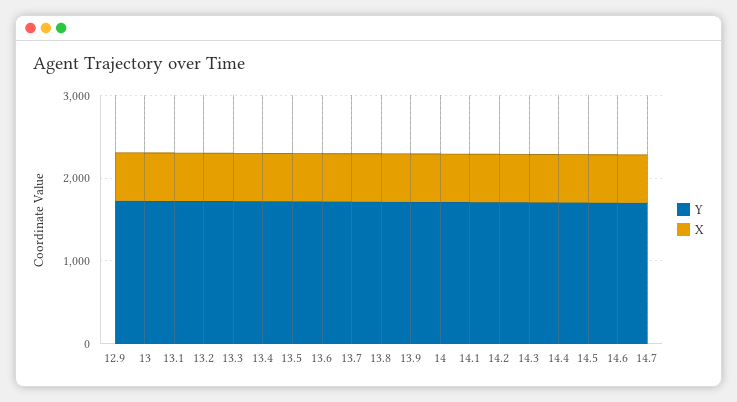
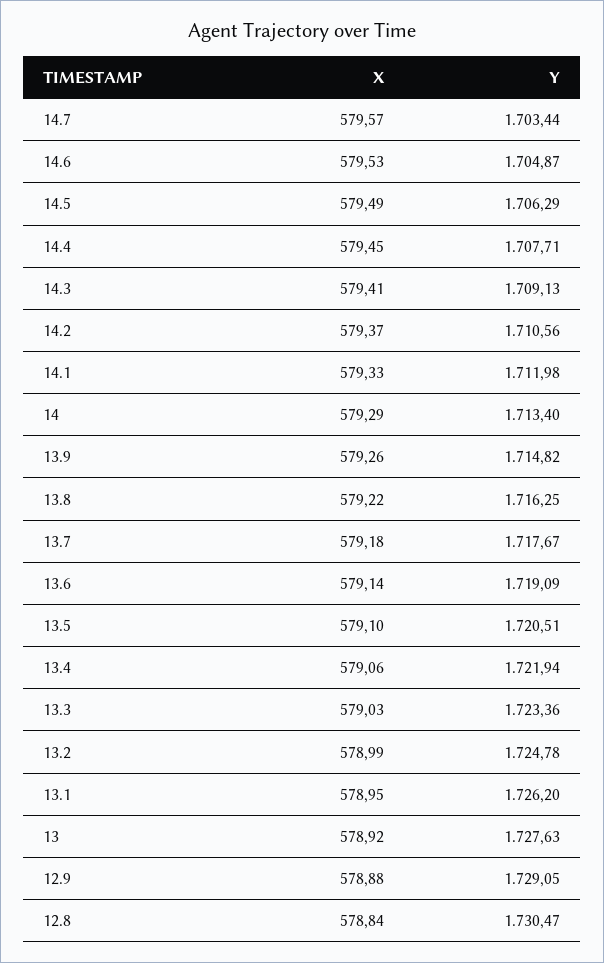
  {
    "Y": {
      "12.9": 1729.05,
      "13": 1727.63,
      "13.1": 1726.2,
      "13.2": 1724.78,
      "13.3": 1723.36,
      "13.4": 1721.94,
      "13.5": 1720.51,
      "13.6": 1719.09,
      "13.7": 1717.67,
      "13.8": 1716.25,
      "13.9": 1714.82,
      "14": 1713.4,
      "14.1": 1711.98,
      "14.2": 1710.56,
      "14.3": 1709.13,
      "14.4": 1707.71,
      "14.5": 1706.29,
      "14.6": 1704.87,
-     "14.7": 1703.44
+     "14.7": 1703.44,
+     "12.8": 1730.47
    },
    "X": {
      "12.9": 578.88,
      "13": 578.92,
      "13.1": 578.95,
      "13.2": 578.99,
      "13.3": 579.03,
      "13.4": 579.06,
      "13.5": 579.1,
      "13.6": 579.14,
      "13.7": 579.18,
      "13.8": 579.22,
      "13.9": 579.26,
      "14": 579.29,
      "14.1": 579.33,
      "14.2": 579.37,
      "14.3": 579.41,
      "14.4": 579.45,
      "14.5": 579.49,
      "14.6": 579.53,
-     "14.7": 579.57
+     "14.7": 579.57,
+     "12.8": 578.84
    }
  }

